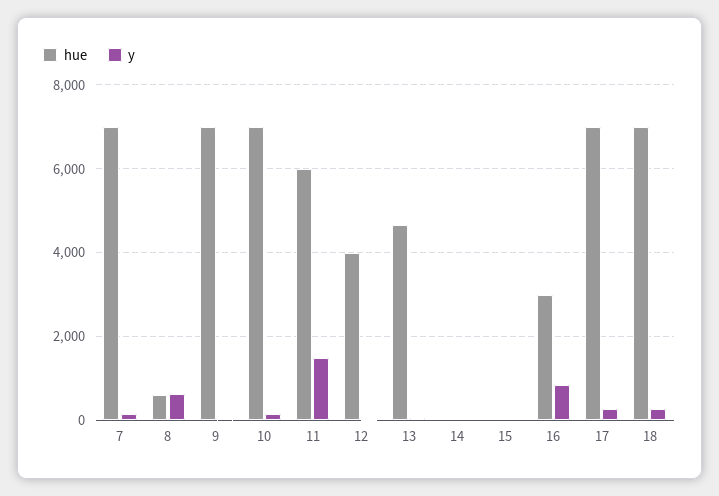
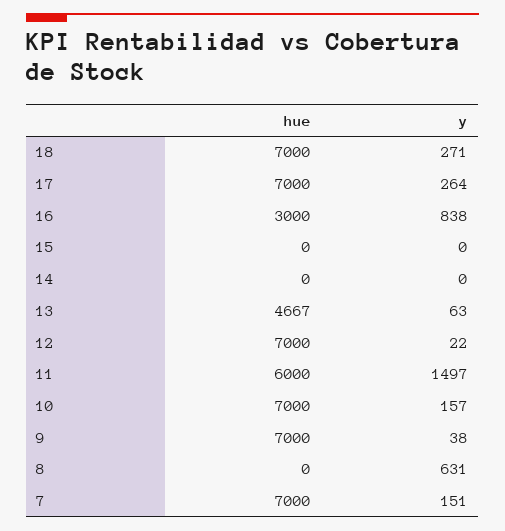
  {
    "hue": {
      "7": 7000,
-     "8": 600,
+     "8": 0,
      "9": 7000,
      "10": 7000,
      "11": 6000,
-     "12": 4000,
+     "12": 7000,
      "13": 4667,
      "14": 0,
      "15": 0,
      "16": 3000,
      "17": 7000,
      "18": 7000
    },
    "y": {
      "7": 151,
      "8": 631,
      "9": 38,
      "10": 157,
      "11": 1497,
      "12": 22,
      "13": 63,
      "14": 0,
      "15": 0,
      "16": 838,
      "17": 264,
      "18": 271
    }
  }

